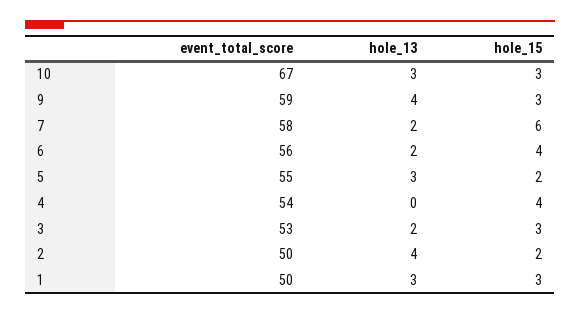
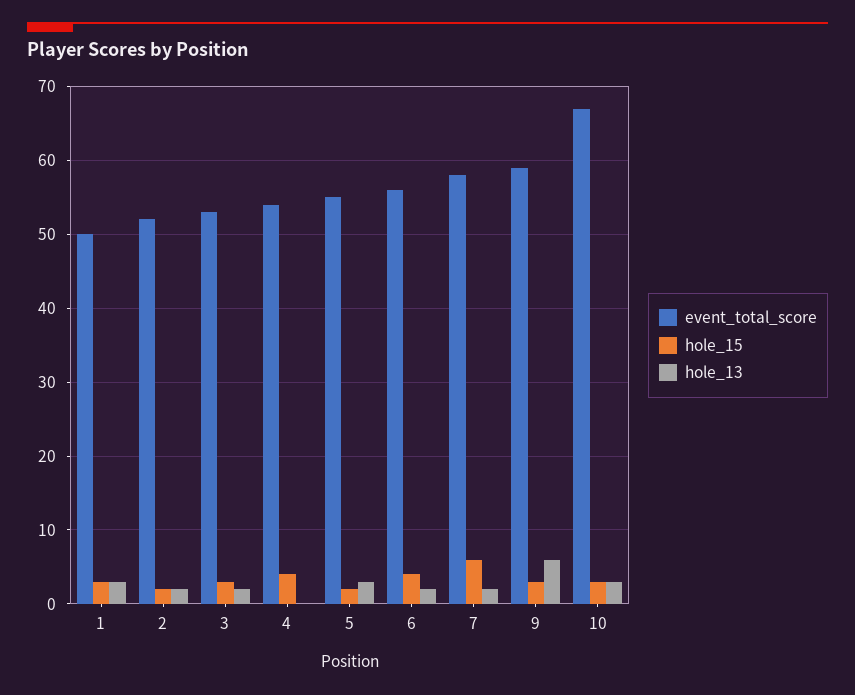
  {
    "event_total_score": {
      "10": 67,
      "9": 59,
      "7": 58,
      "6": 56,
      "5": 55,
      "4": 54,
      "3": 53,
-     "2": 50,
+     "2": 52,
      "1": 50
    },
    "hole_13": {
      "10": 3,
-     "9": 4,
+     "9": 6,
      "7": 2,
      "6": 2,
      "5": 3,
      "4": 0,
      "3": 2,
-     "2": 4,
+     "2": 2,
      "1": 3
    },
    "hole_15": {
      "10": 3,
      "9": 3,
      "7": 6,
      "6": 4,
      "5": 2,
      "4": 4,
      "3": 3,
      "2": 2,
      "1": 3
    }
  }

